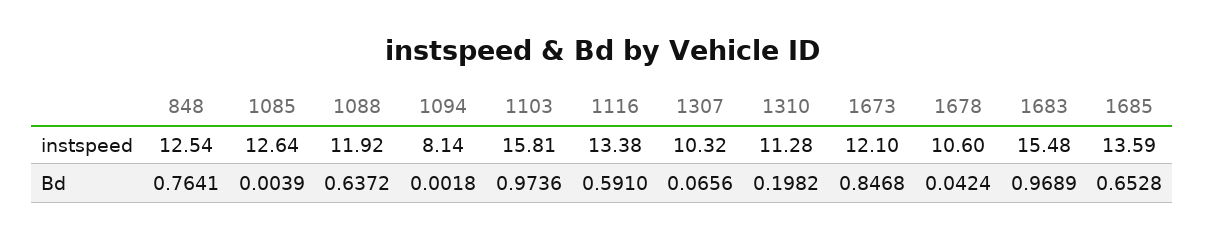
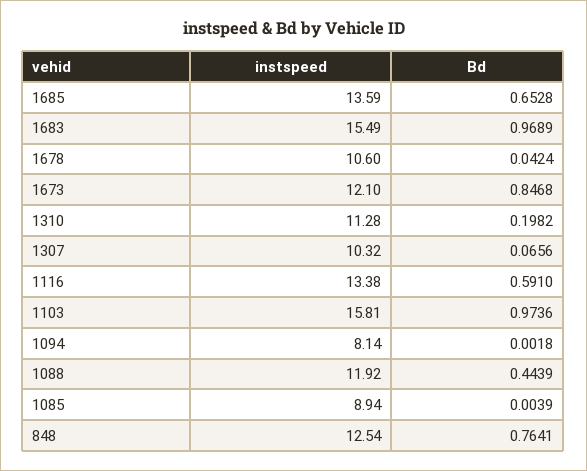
  {
    "848": {
      "instspeed": 12.54,
      "Bd": 0.7641
    },
    "1085": {
-     "instspeed": 12.64,
+     "instspeed": 8.94,
      "Bd": 0.0039
    },
    "1088": {
      "instspeed": 11.92,
-     "Bd": 0.6372
+     "Bd": 0.4439
    },
    "1094": {
      "instspeed": 8.14,
      "Bd": 0.0018
    },
    "1103": {
      "instspeed": 15.81,
      "Bd": 0.9736
    },
    "1116": {
      "instspeed": 13.38,
      "Bd": 0.591
    },
    "1307": {
      "instspeed": 10.32,
      "Bd": 0.0656
    },
    "1310": {
      "instspeed": 11.28,
      "Bd": 0.1982
    },
    "1673": {
      "instspeed": 12.1,
      "Bd": 0.8468
    },
    "1678": {
      "instspeed": 10.6,
      "Bd": 0.0424
    },
    "1683": {
-     "instspeed": 15.48,
+     "instspeed": 15.49,
      "Bd": 0.9689
    },
    "1685": {
      "instspeed": 13.59,
      "Bd": 0.6528
    }
  }

